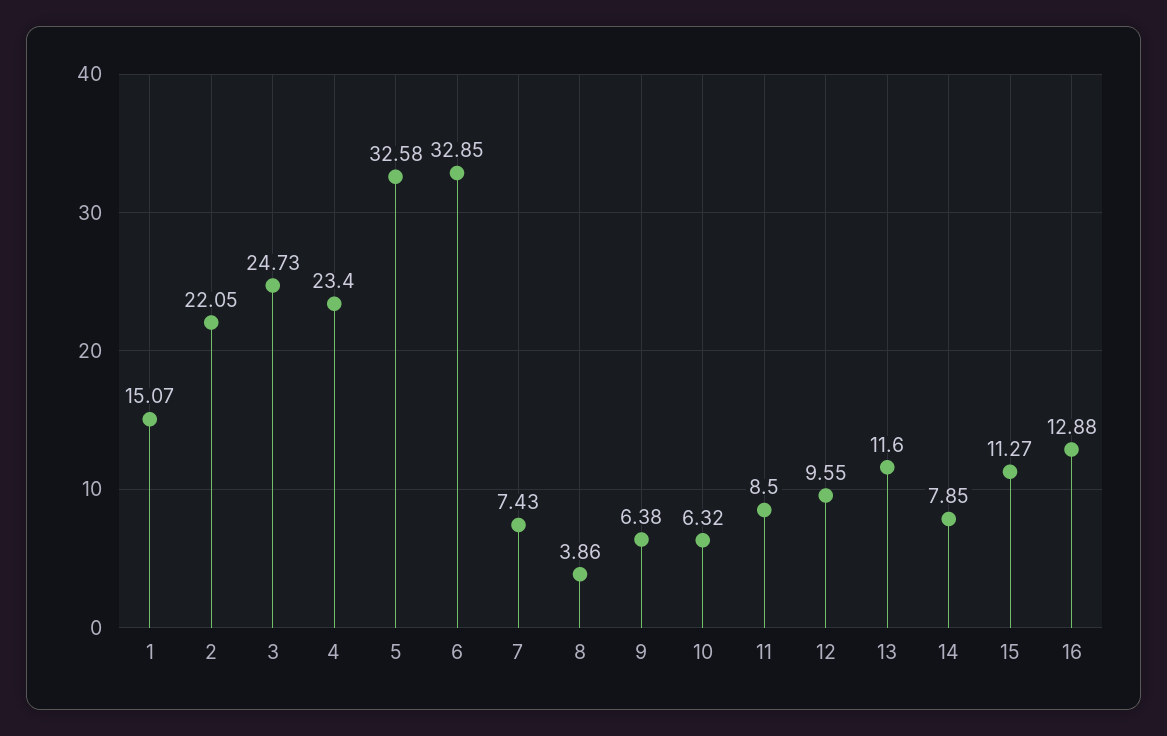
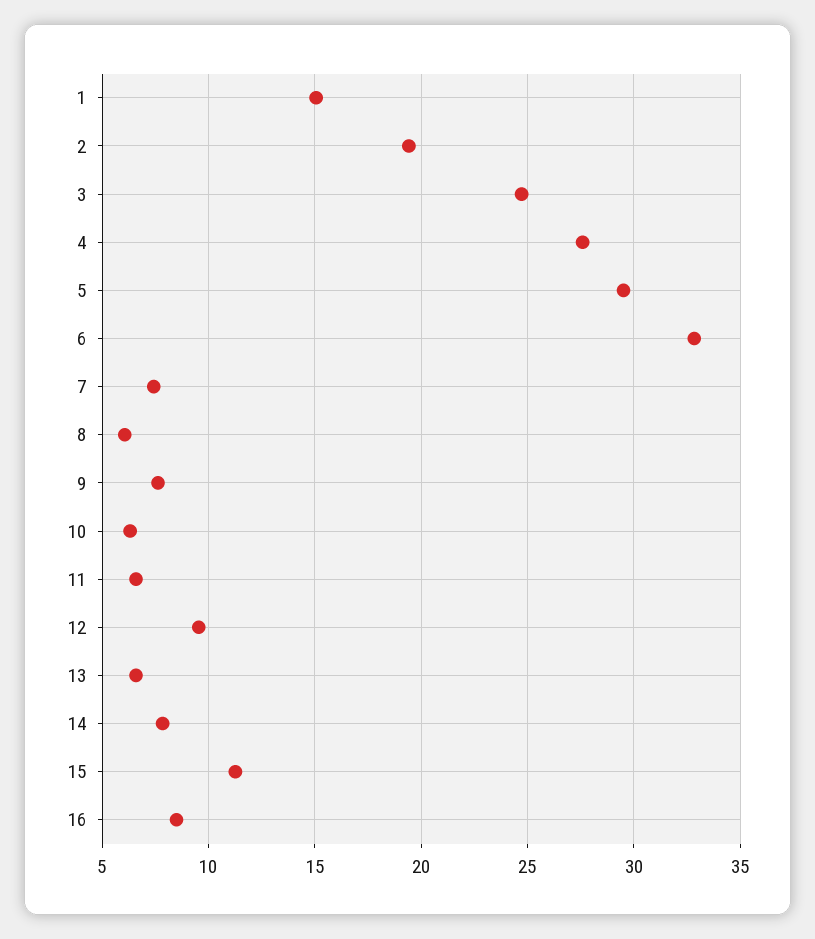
  {
    "1": 15.07,
-   "2": 22.05,
+   "2": 19.5,
    "3": 24.73,
-   "4": 23.4,
+   "4": 27.5,
-   "5": 32.58,
+   "5": 29.5,
    "6": 32.85,
    "7": 7.43,
-   "8": 3.86,
+   "8": 6,
-   "9": 6.38,
+   "9": 7.5,
    "10": 6.32,
-   "11": 8.5,
+   "11": 6.5,
    "12": 9.55,
-   "13": 11.6,
+   "13": 6.5,
    "14": 7.85,
    "15": 11.27,
-   "16": 12.88
+   "16": 8.5
  }

